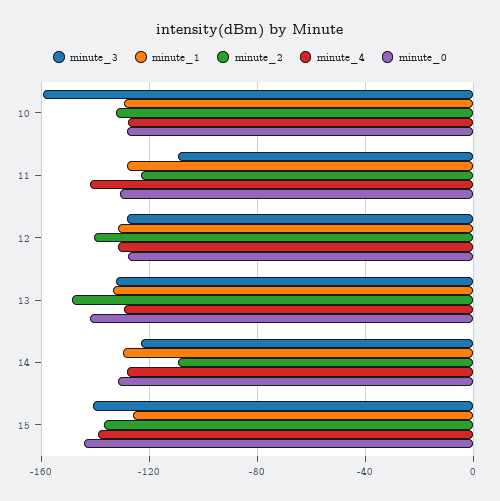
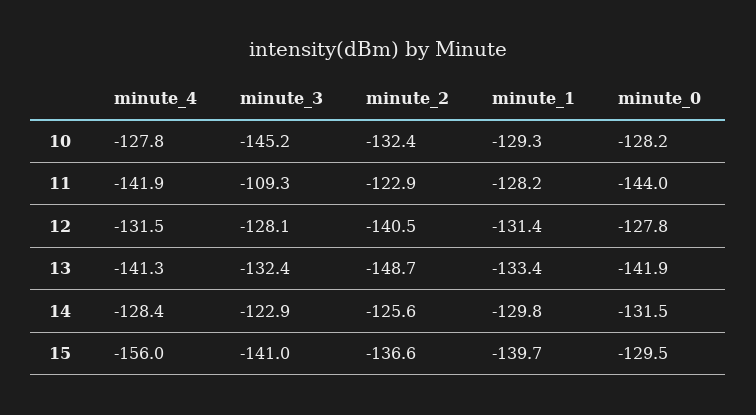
  {
    "minute_3": {
-     "10": -160,
+     "10": -145.2,
      "11": -109.3,
      "12": -128.1,
      "13": -132.4,
      "14": -122.9,
      "15": -141
    },
    "minute_1": {
      "10": -129.3,
      "11": -128.2,
      "12": -131.4,
      "13": -133.4,
      "14": -129.8,
-     "15": -125
+     "15": -139.7
    },
    "minute_2": {
      "10": -132.4,
      "11": -122.9,
      "12": -140.5,
      "13": -148.7,
-     "14": -110,
+     "14": -125.6,
      "15": -136.6
    },
    "minute_4": {
      "10": -127.8,
      "11": -141.9,
      "12": -131.5,
-     "13": -130,
+     "13": -141.3,
      "14": -128.4,
-     "15": -140
+     "15": -156
    },
    "minute_0": {
      "10": -128.2,
-     "11": -130,
+     "11": -144,
      "12": -127.8,
      "13": -141.9,
      "14": -131.5,
-     "15": -145
+     "15": -129.5
    }
  }

